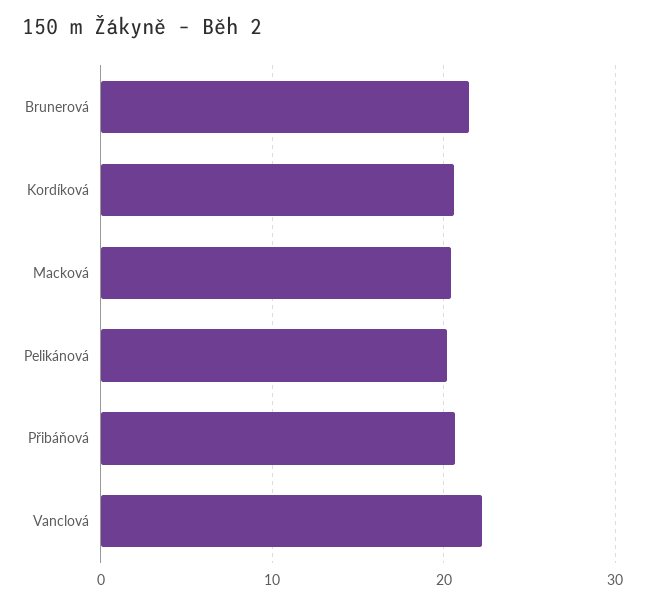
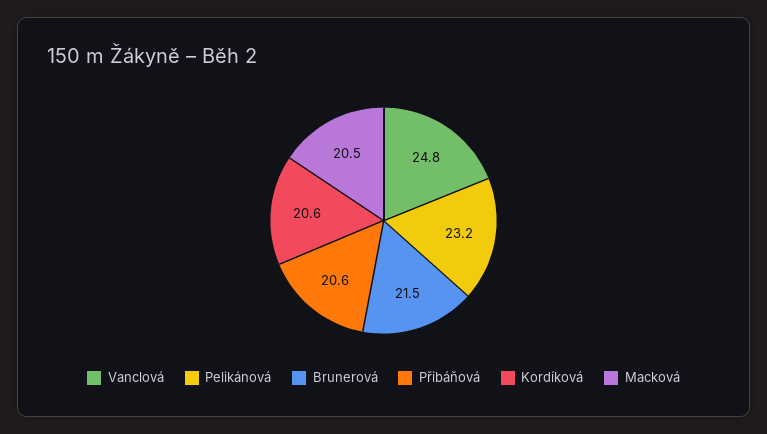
  {
    "Brunerová": 21.5,
    "Kordíková": 20.6,
    "Macková": 20.5,
-   "Pelikánová": 20,
+   "Pelikánová": 23.2,
    "Přibáňová": 20.6,
-   "Vanclová": 22
+   "Vanclová": 24.8
  }

